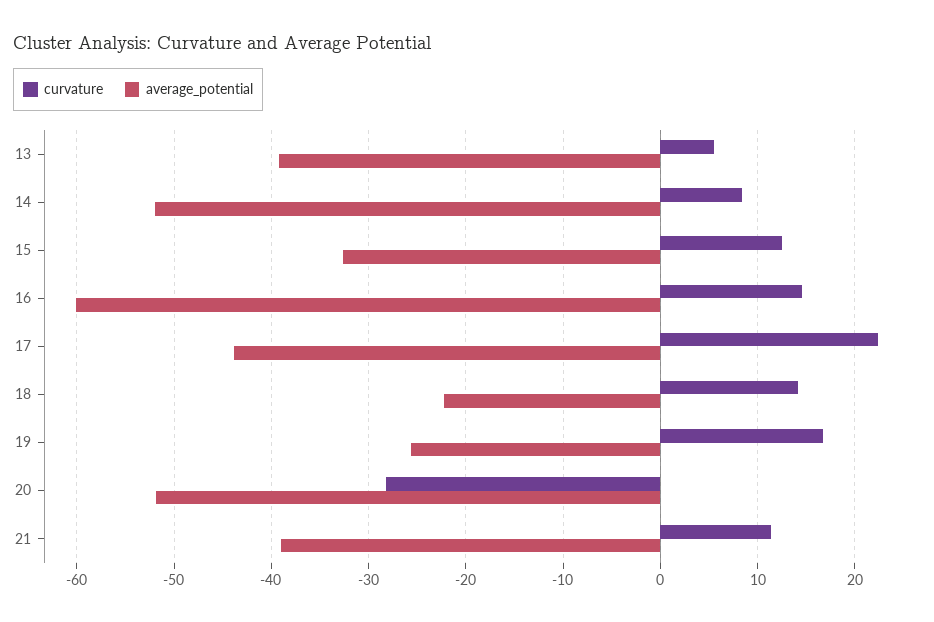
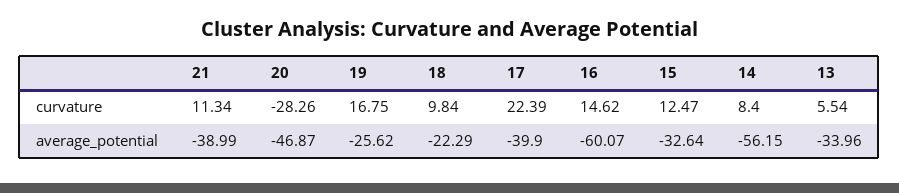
  {
    "curvature": {
      "13": 5.54,
      "14": 8.4,
      "15": 12.47,
      "16": 14.62,
      "17": 22.39,
-     "18": 14,
+     "18": 9.84,
      "19": 16.75,
      "20": -28.26,
      "21": 11.34
    },
    "average_potential": {
-     "13": -39,
+     "13": -33.96,
-     "14": -52,
+     "14": -56.15,
      "15": -32.64,
      "16": -60.07,
-     "17": -44,
+     "17": -39.9,
      "18": -22.29,
      "19": -25.62,
-     "20": -52,
+     "20": -46.87,
      "21": -38.99
    }
  }

